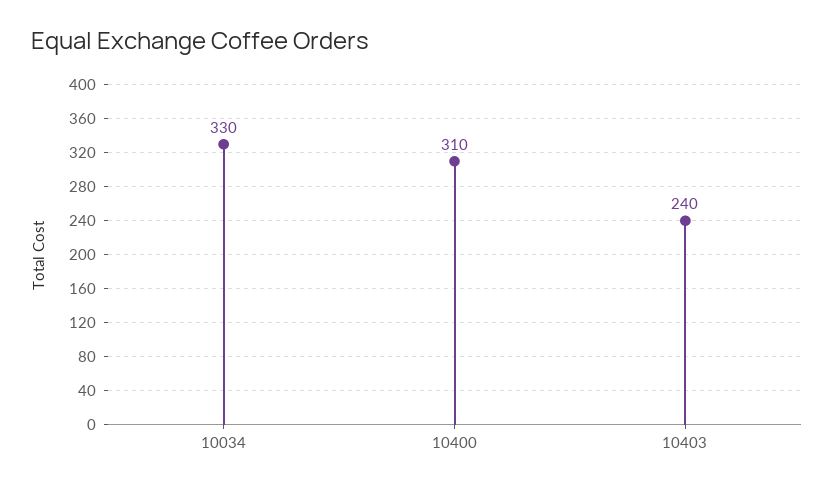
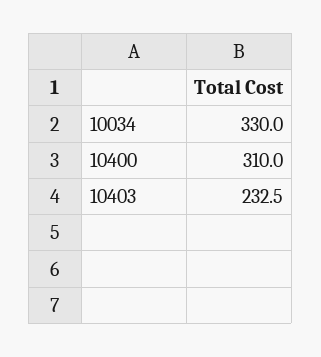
  {
    "10034": 330,
    "10400": 310,
-   "10403": 240
+   "10403": 232.5
  }

